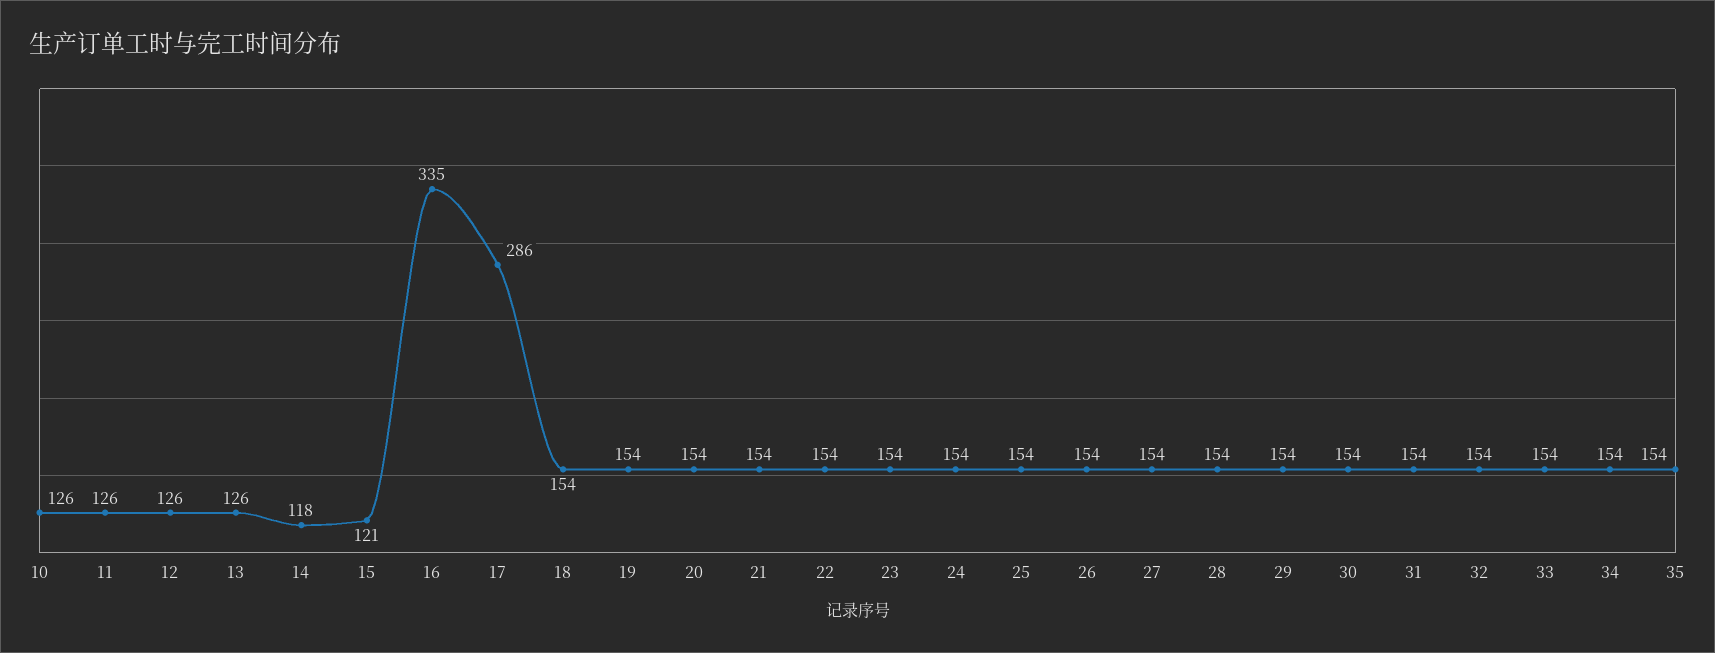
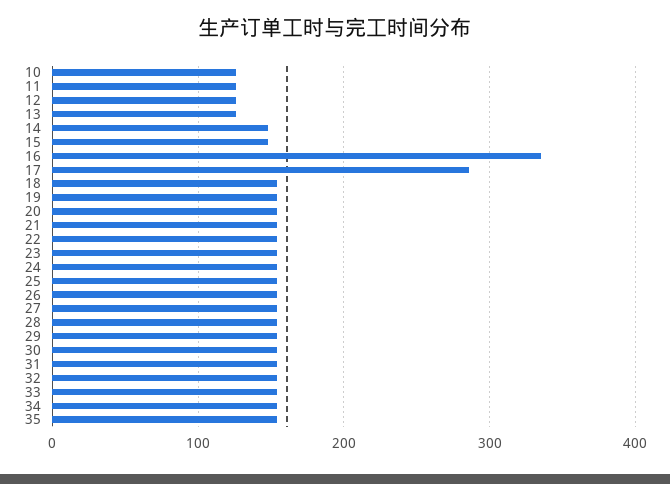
  {
    "10": 126,
    "11": 126,
    "12": 126,
    "13": 126,
-   "14": 118,
+   "14": 150,
-   "15": 121,
+   "15": 150,
    "16": 335,
    "17": 286,
    "18": 154,
    "19": 154,
    "20": 154,
    "21": 154,
    "22": 154,
    "23": 154,
    "24": 154,
    "25": 154,
    "26": 154,
    "27": 154,
    "28": 154,
    "29": 154,
    "30": 154,
    "31": 154,
    "32": 154,
    "33": 154,
    "34": 154,
    "35": 154
  }

